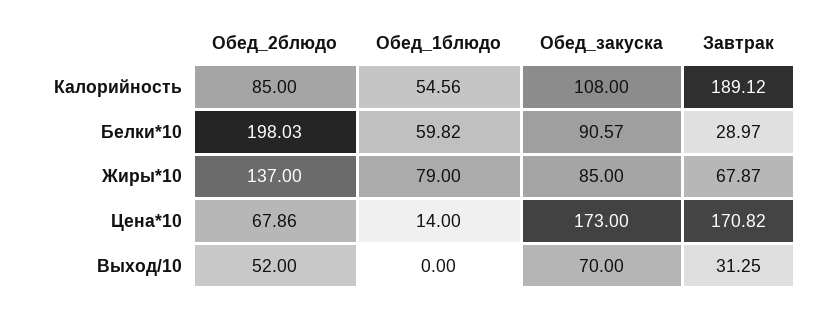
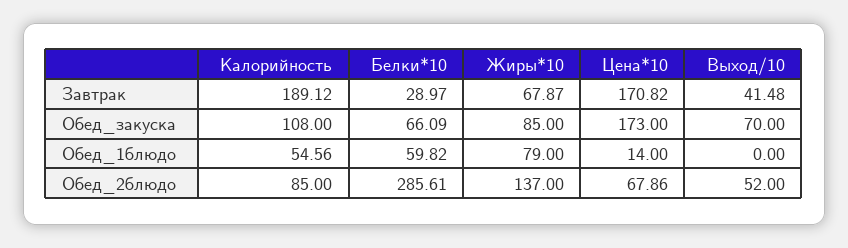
  {
    "Обед_2блюдо": {
      "Калорийность": 85,
-     "Белки*10": 198.03,
+     "Белки*10": 285.61,
      "Жиры*10": 137,
      "Цена*10": 67.86,
      "Выход/10": 52
    },
    "Обед_1блюдо": {
      "Калорийность": 54.56,
      "Белки*10": 59.82,
      "Жиры*10": 79,
      "Цена*10": 14,
      "Выход/10": 0
    },
    "Обед_закуска": {
      "Калорийность": 108,
-     "Белки*10": 90.57,
+     "Белки*10": 66.09,
      "Жиры*10": 85,
      "Цена*10": 173,
      "Выход/10": 70
    },
    "Завтрак": {
      "Калорийность": 189.12,
      "Белки*10": 28.97,
      "Жиры*10": 67.87,
      "Цена*10": 170.82,
-     "Выход/10": 31.25
+     "Выход/10": 41.48
    }
  }

